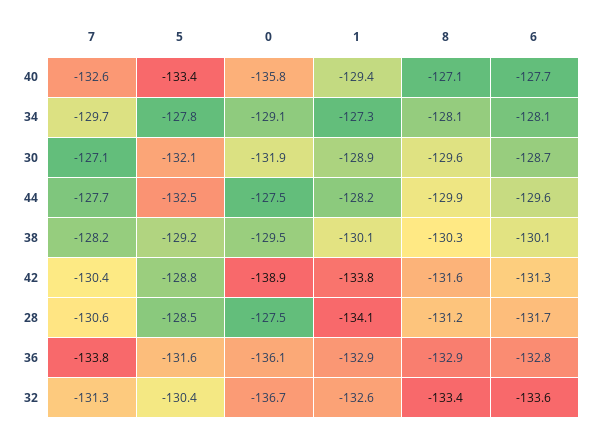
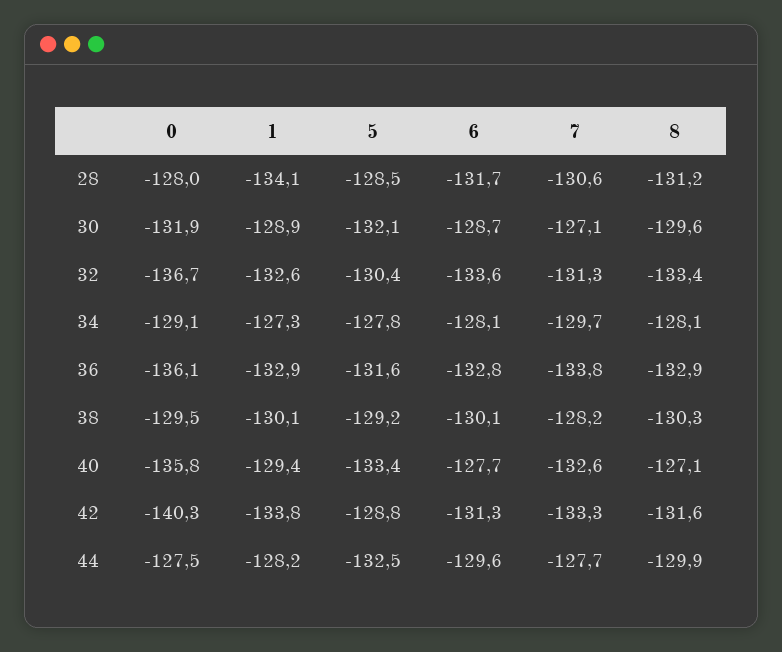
  {
    "7": {
      "40": -132.6,
      "34": -129.7,
      "30": -127.1,
      "44": -127.7,
      "38": -128.2,
-     "42": -130.4,
+     "42": -133.3,
      "28": -130.6,
      "36": -133.8,
      "32": -131.3
    },
    "5": {
      "40": -133.4,
      "34": -127.8,
      "30": -132.1,
      "44": -132.5,
      "38": -129.2,
      "42": -128.8,
      "28": -128.5,
      "36": -131.6,
      "32": -130.4
    },
    "0": {
      "40": -135.8,
      "34": -129.1,
      "30": -131.9,
      "44": -127.5,
      "38": -129.5,
-     "42": -138.9,
+     "42": -140.3,
-     "28": -127.5,
+     "28": -128,
      "36": -136.1,
      "32": -136.7
    },
    "1": {
      "40": -129.4,
      "34": -127.3,
      "30": -128.9,
      "44": -128.2,
      "38": -130.1,
      "42": -133.8,
      "28": -134.1,
      "36": -132.9,
      "32": -132.6
    },
    "8": {
      "40": -127.1,
      "34": -128.1,
      "30": -129.6,
      "44": -129.9,
      "38": -130.3,
      "42": -131.6,
      "28": -131.2,
      "36": -132.9,
      "32": -133.4
    },
    "6": {
      "40": -127.7,
      "34": -128.1,
      "30": -128.7,
      "44": -129.6,
      "38": -130.1,
      "42": -131.3,
      "28": -131.7,
      "36": -132.8,
      "32": -133.6
    }
  }

